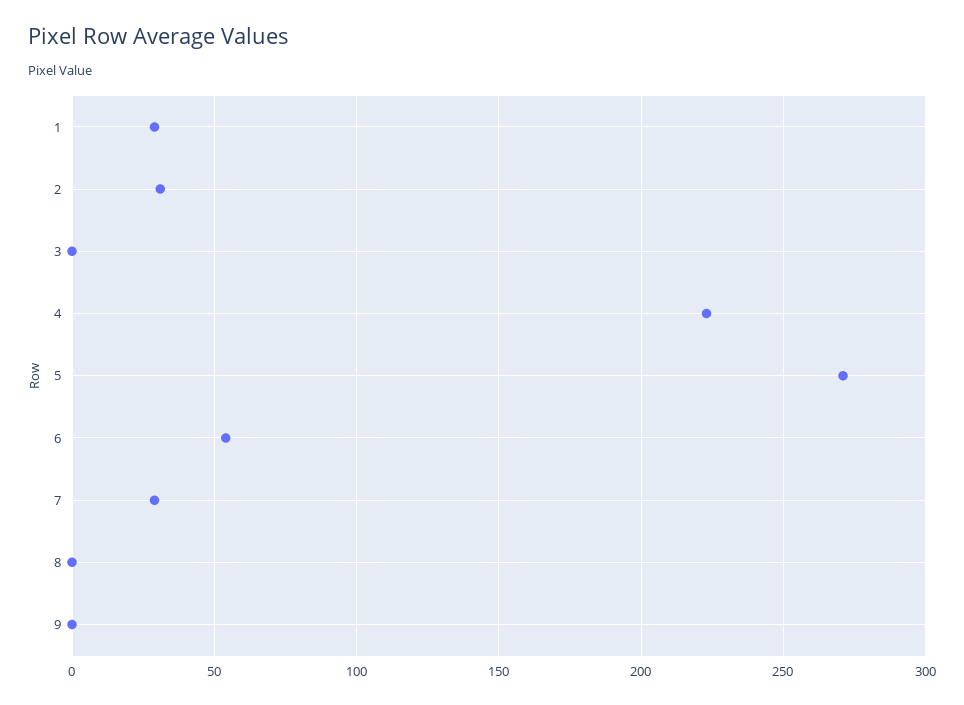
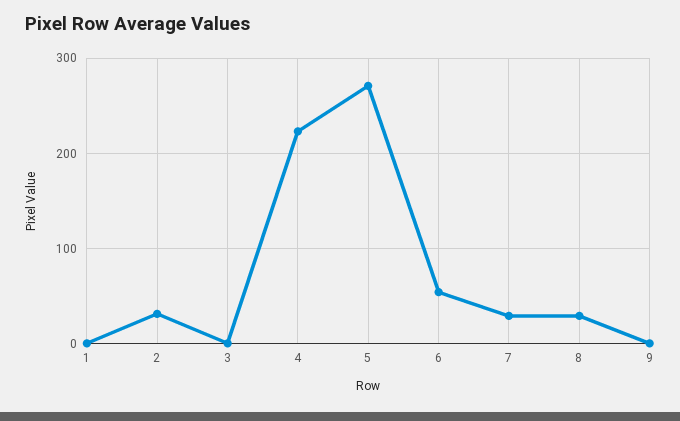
  {
-   "1": 30,
+   "1": 0,
    "2": 30,
    "3": 0,
    "4": 225,
    "5": 270,
    "6": 55,
    "7": 30,
-   "8": 0,
+   "8": 30,
    "9": 0
  }

